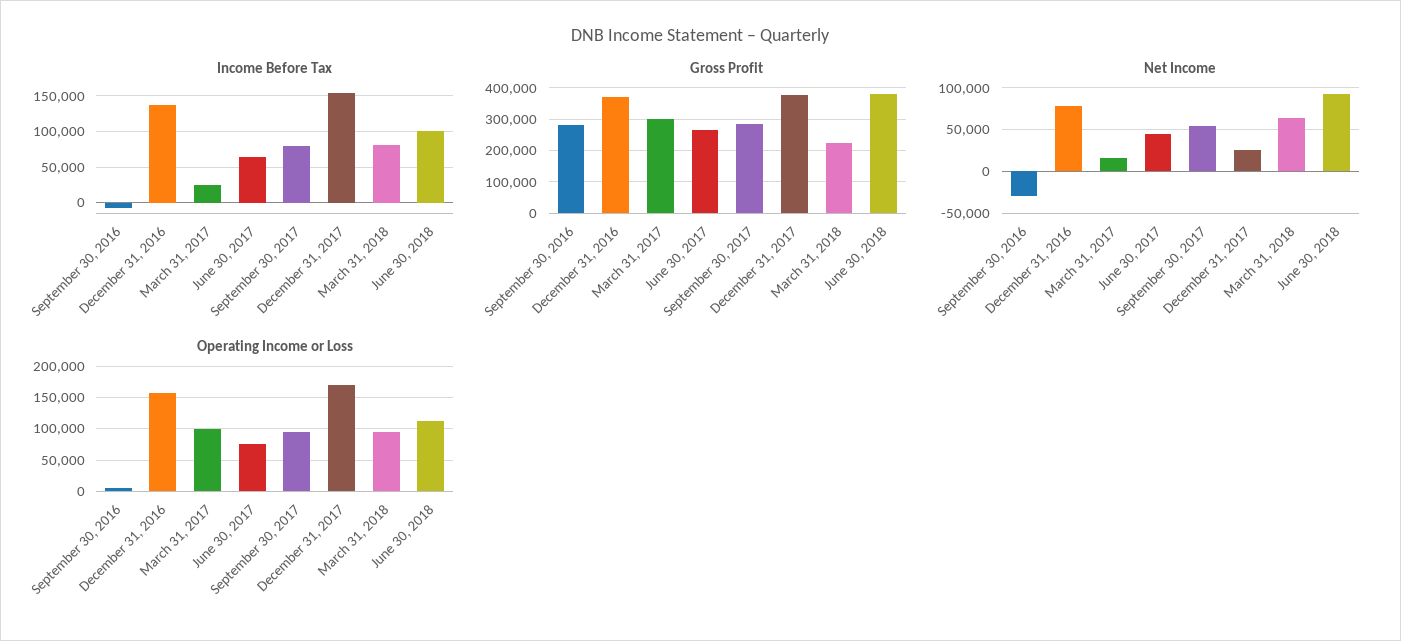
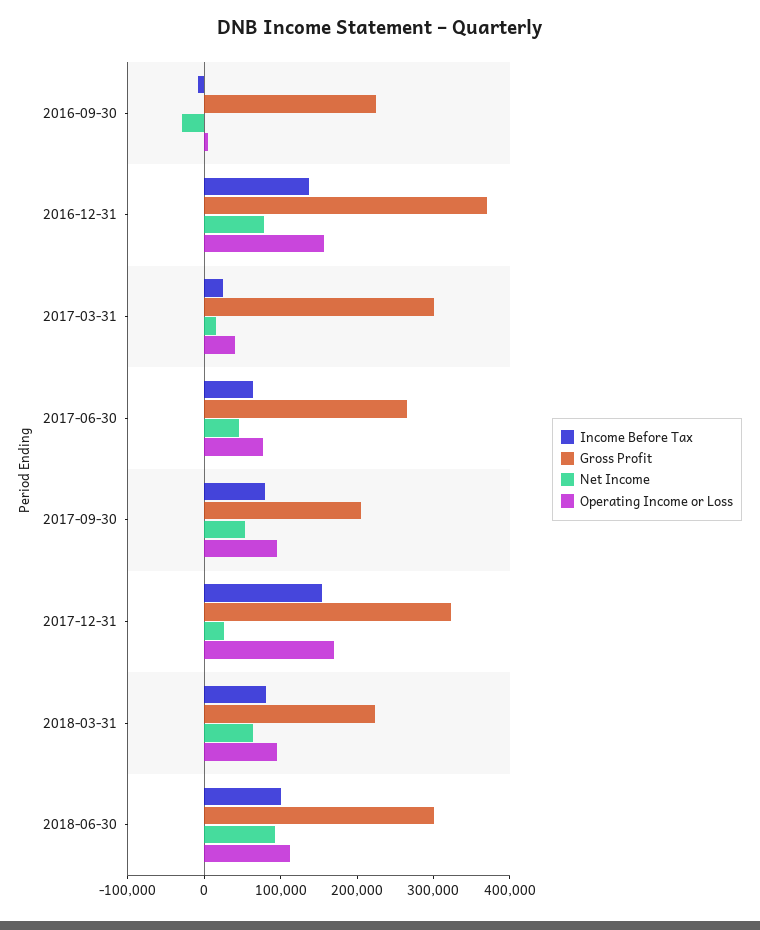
  {
    "Income Before Tax": {
      "September 30, 2016": -10000,
      "December 31, 2016": 140000,
      "March 31, 2017": 20000,
      "June 30, 2017": 60000,
      "September 30, 2017": 80000,
      "December 31, 2017": 150000,
      "March 31, 2018": 80000,
      "June 30, 2018": 100000
    },
    "Gross Profit": {
-     "September 30, 2016": 280000,
+     "September 30, 2016": 220000,
      "December 31, 2016": 380000,
      "March 31, 2017": 300000,
      "June 30, 2017": 260000,
-     "September 30, 2017": 280000,
+     "September 30, 2017": 200000,
-     "December 31, 2017": 380000,
+     "December 31, 2017": 320000,
      "March 31, 2018": 220000,
-     "June 30, 2018": 380000
+     "June 30, 2018": 300000
    },
    "Net Income": {
      "September 30, 2016": -30000,
      "December 31, 2016": 80000,
      "March 31, 2017": 20000,
      "June 30, 2017": 50000,
      "September 30, 2017": 50000,
      "December 31, 2017": 30000,
      "March 31, 2018": 60000,
      "June 30, 2018": 90000
    },
    "Operating Income or Loss": {
      "September 30, 2016": 10000,
      "December 31, 2016": 160000,
-     "March 31, 2017": 100000,
+     "March 31, 2017": 40000,
      "June 30, 2017": 80000,
      "September 30, 2017": 100000,
      "December 31, 2017": 170000,
      "March 31, 2018": 90000,
      "June 30, 2018": 110000
    }
  }

